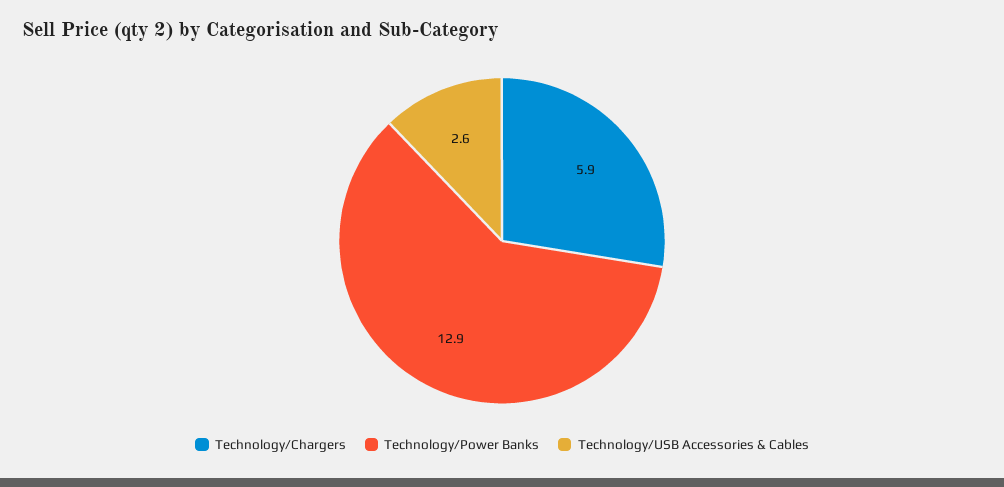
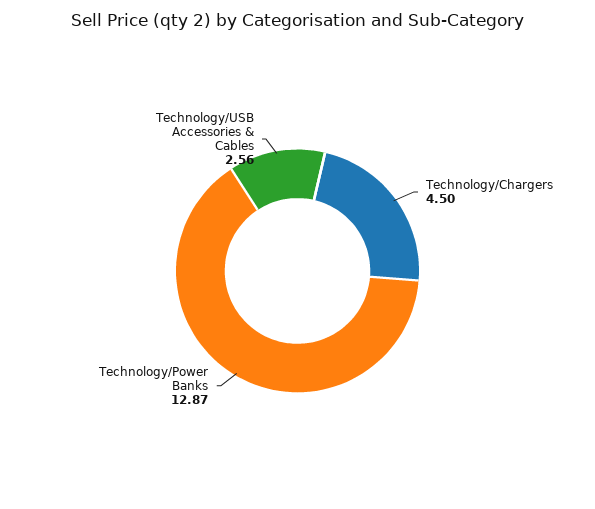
  {
-   "Technology/Chargers": 5.9,
+   "Technology/Chargers": 4.5,
    "Technology/Power Banks": 12.87,
    "Technology/USB Accessories & Cables": 2.56
  }

